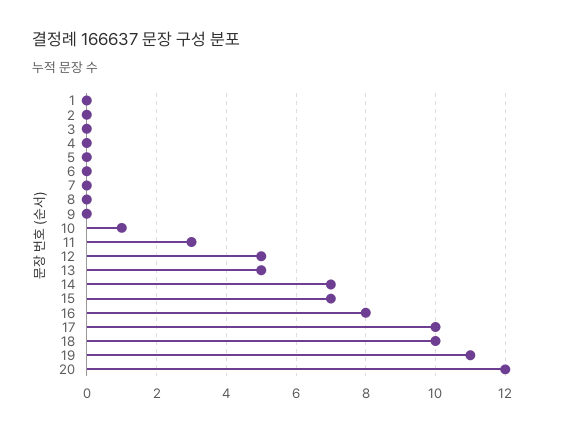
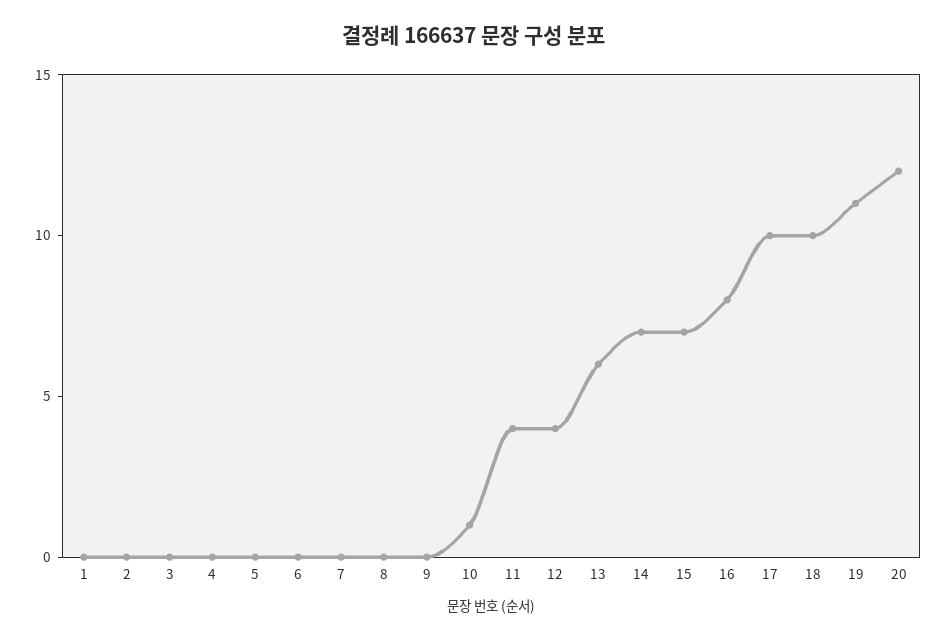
  {
    "1": 0,
    "2": 0,
    "3": 0,
    "4": 0,
    "5": 0,
    "6": 0,
    "7": 0,
    "8": 0,
    "9": 0,
    "10": 1,
-   "11": 3,
+   "11": 4,
-   "12": 5,
+   "12": 4,
-   "13": 5,
+   "13": 6,
    "14": 7,
    "15": 7,
    "16": 8,
    "17": 10,
    "18": 10,
    "19": 11,
    "20": 12
  }

